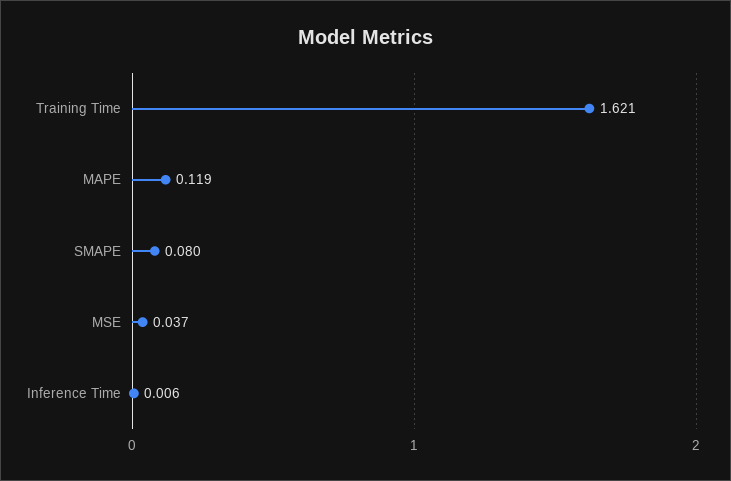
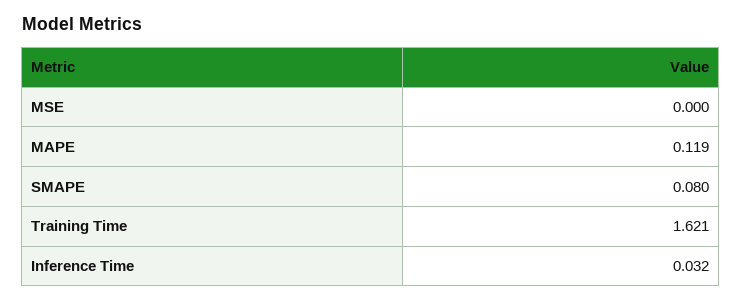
  {
    "Training Time": 1.621,
    "MAPE": 0.119,
    "SMAPE": 0.08,
-   "MSE": 0.037,
+   "MSE": 0,
-   "Inference Time": 0.006
+   "Inference Time": 0.032
  }

